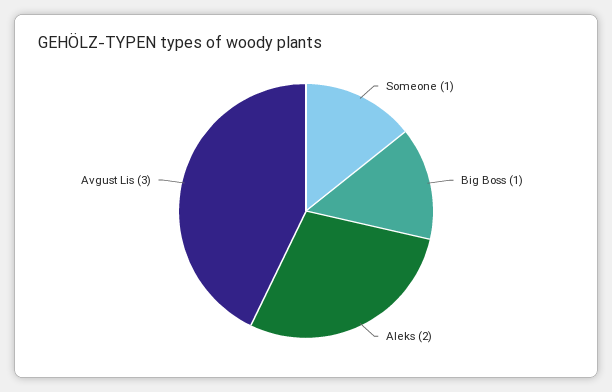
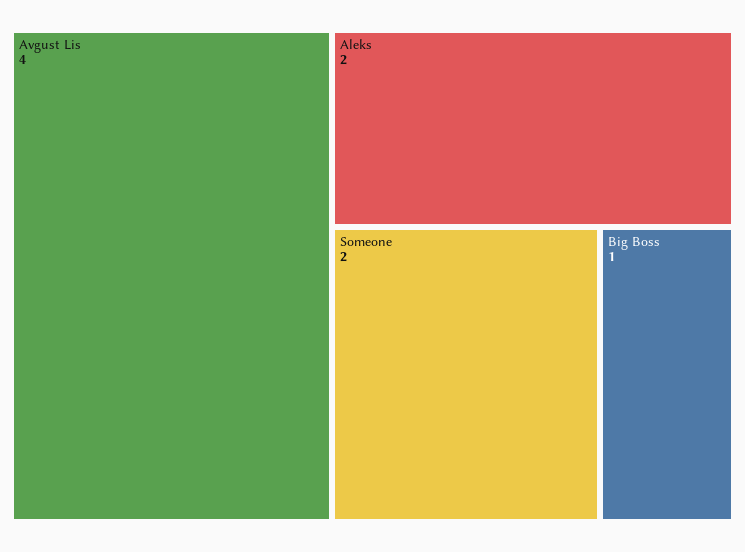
  {
-   "Someone": 1,
+   "Someone": 2,
    "Big Boss": 1,
    "Aleks": 2,
-   "Avgust Lis": 3
+   "Avgust Lis": 4
  }

